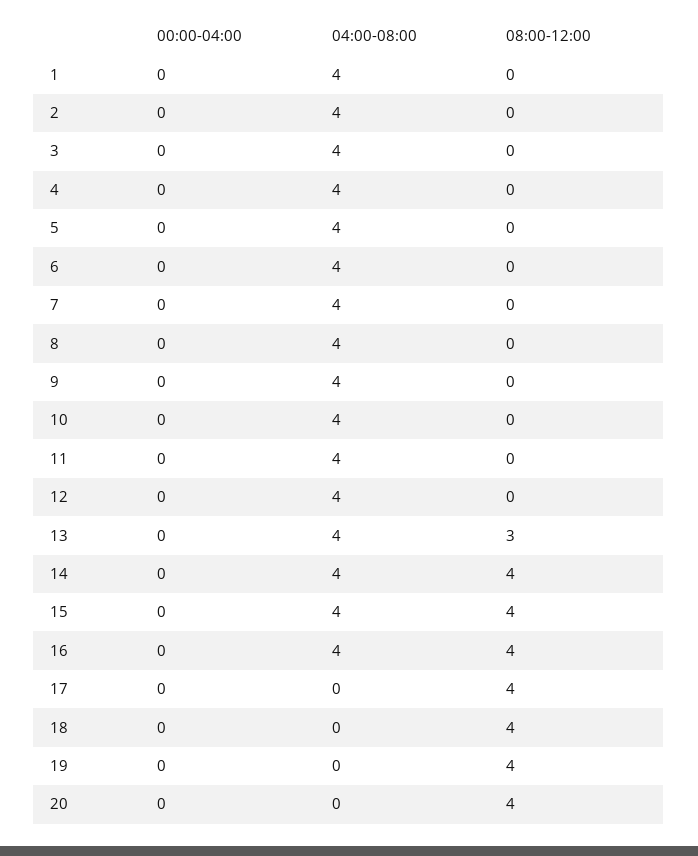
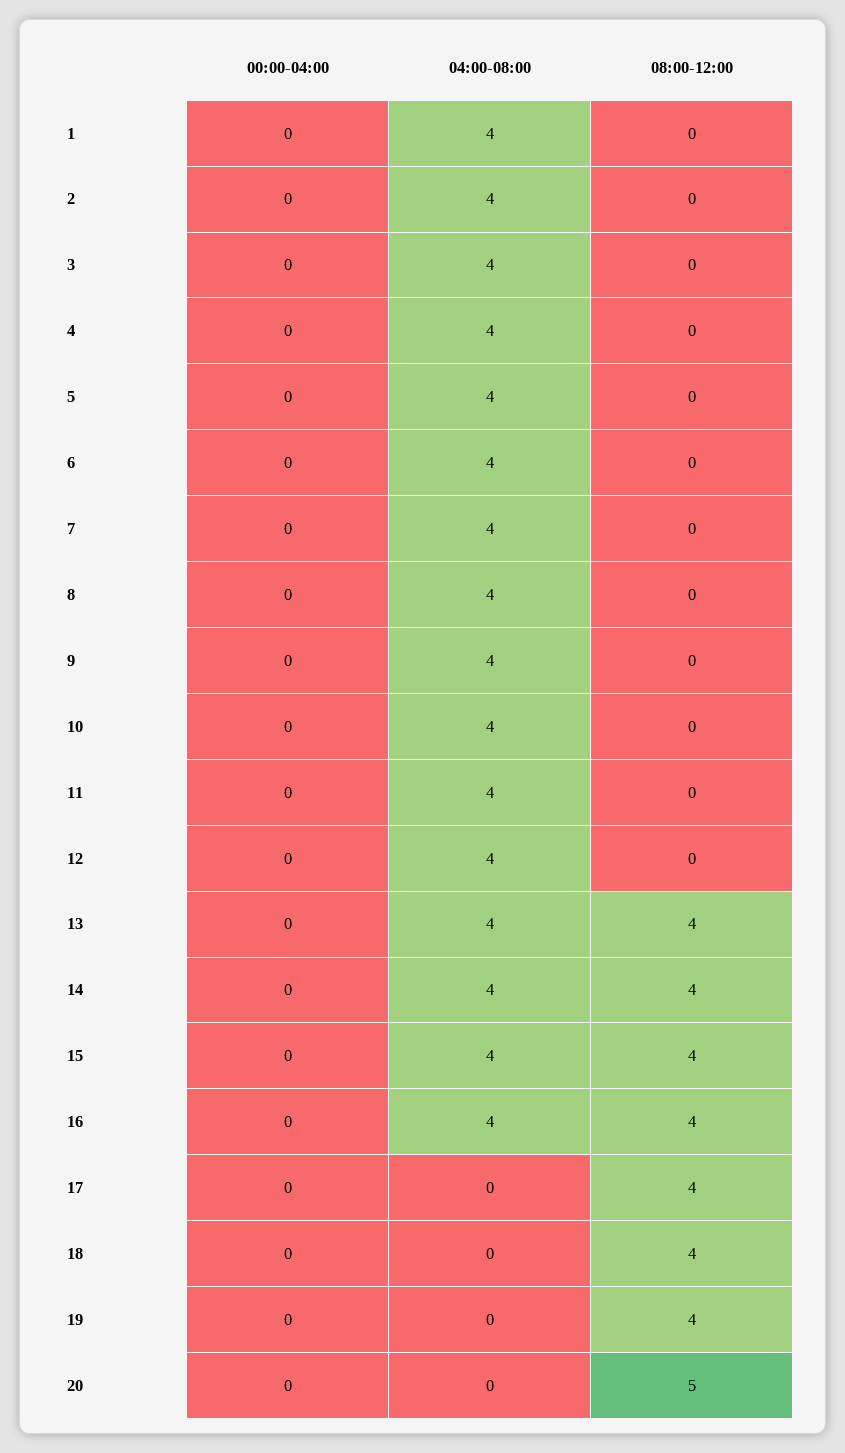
  {
    "00:00-04:00": {
      "1": 0,
      "2": 0,
      "3": 0,
      "4": 0,
      "5": 0,
      "6": 0,
      "7": 0,
      "8": 0,
      "9": 0,
      "10": 0,
      "11": 0,
      "12": 0,
      "13": 0,
      "14": 0,
      "15": 0,
      "16": 0,
      "17": 0,
      "18": 0,
      "19": 0,
      "20": 0
    },
    "04:00-08:00": {
      "1": 4,
      "2": 4,
      "3": 4,
      "4": 4,
      "5": 4,
      "6": 4,
      "7": 4,
      "8": 4,
      "9": 4,
      "10": 4,
      "11": 4,
      "12": 4,
      "13": 4,
      "14": 4,
      "15": 4,
      "16": 4,
      "17": 0,
      "18": 0,
      "19": 0,
      "20": 0
    },
    "08:00-12:00": {
      "1": 0,
      "2": 0,
      "3": 0,
      "4": 0,
      "5": 0,
      "6": 0,
      "7": 0,
      "8": 0,
      "9": 0,
      "10": 0,
      "11": 0,
      "12": 0,
-     "13": 3,
+     "13": 4,
      "14": 4,
      "15": 4,
      "16": 4,
      "17": 4,
      "18": 4,
      "19": 4,
-     "20": 4
+     "20": 5
    }
  }

